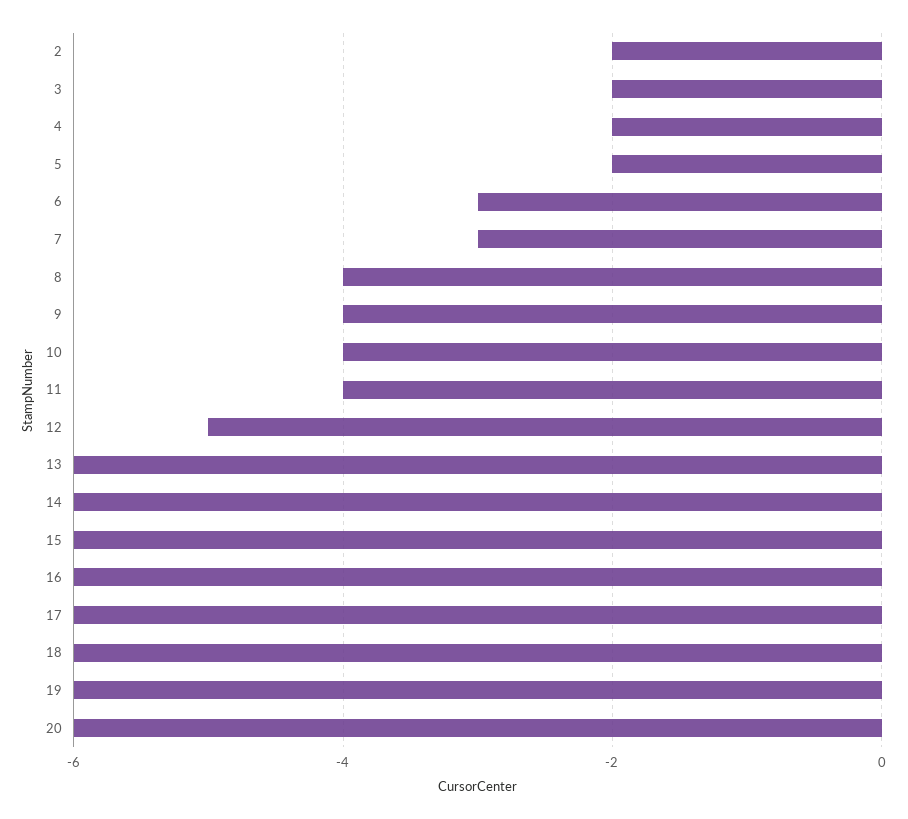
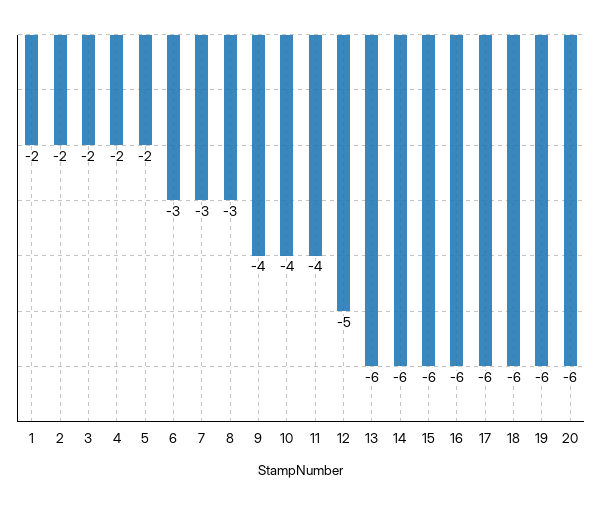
  {
    "2": -2,
    "3": -2,
    "4": -2,
    "5": -2,
    "6": -3,
    "7": -3,
-   "8": -4,
+   "8": -3,
    "9": -4,
    "10": -4,
    "11": -4,
    "12": -5,
    "13": -6,
    "14": -6,
    "15": -6,
    "16": -6,
    "17": -6,
    "18": -6,
    "19": -6,
-   "20": -6
+   "20": -6,
+   "1": -2
  }

